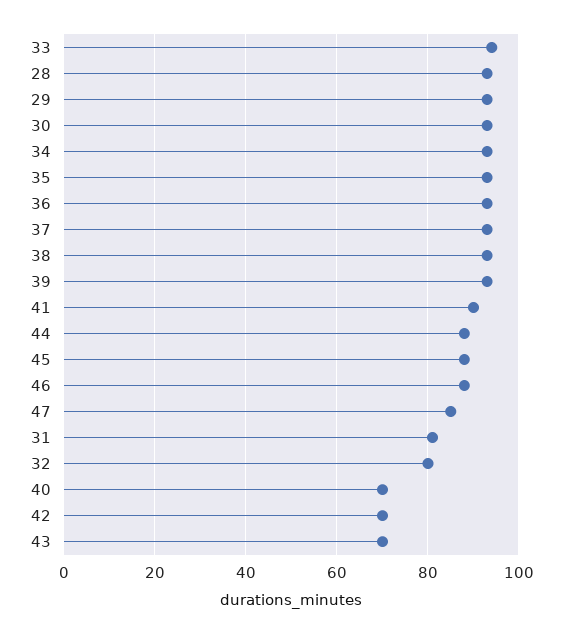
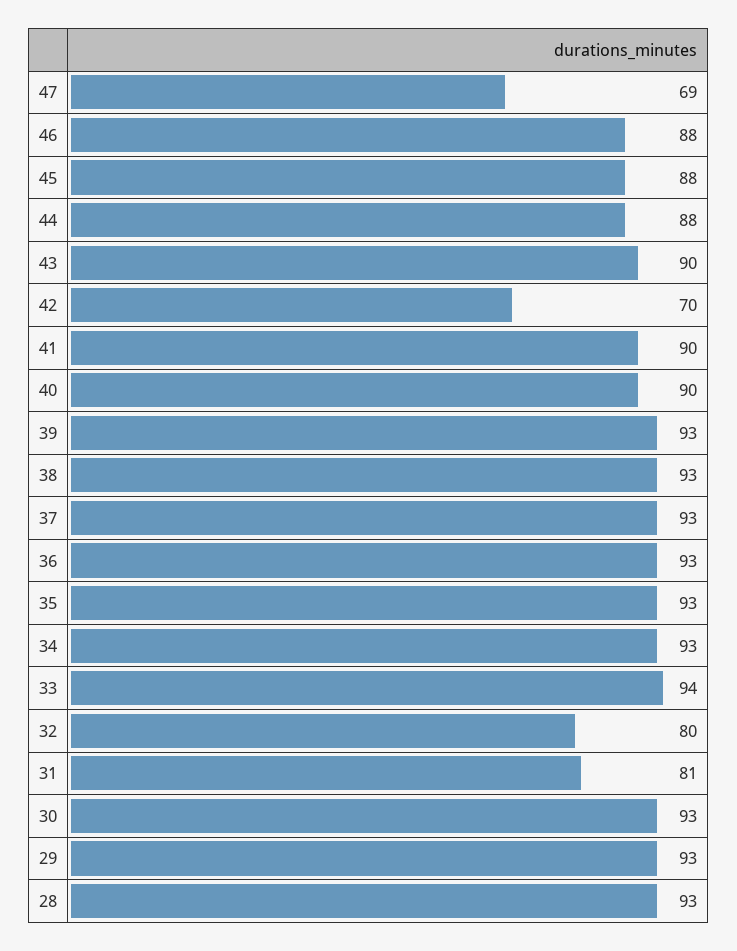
  {
    "33": 94,
    "28": 93,
    "29": 93,
    "30": 93,
    "34": 93,
    "35": 93,
    "36": 93,
    "37": 93,
    "38": 93,
    "39": 93,
    "41": 90,
    "44": 88,
    "45": 88,
    "46": 88,
-   "47": 85,
+   "47": 69,
    "31": 81,
    "32": 80,
-   "40": 70,
+   "40": 90,
    "42": 70,
-   "43": 70
+   "43": 90
  }

